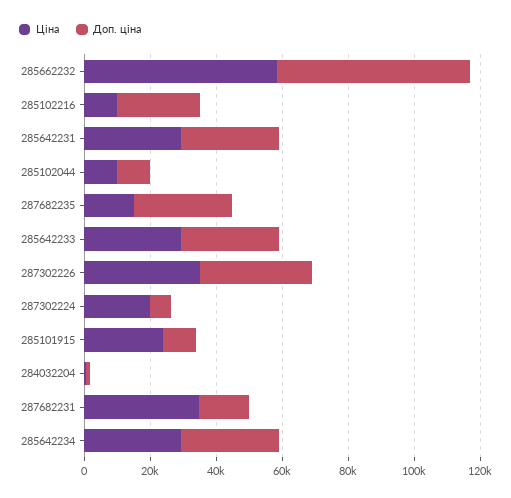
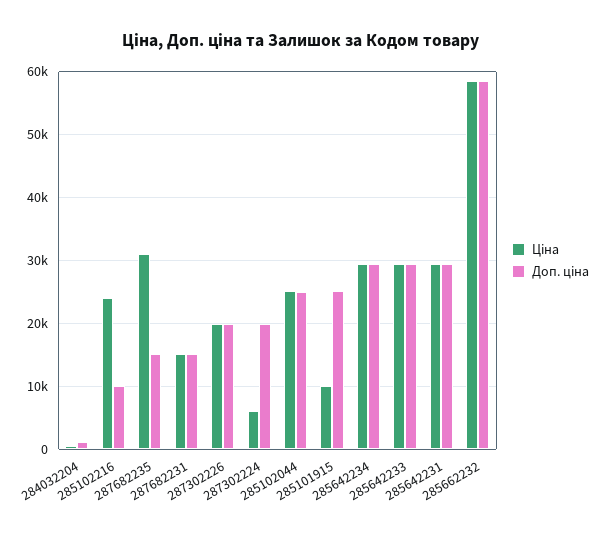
  {
    "Ціна": {
      "285662232": 58000,
-     "285102216": 10000,
+     "285102216": 24000,
      "285642231": 29000,
-     "285102044": 10000,
+     "285102044": 25000,
-     "287682235": 15000,
+     "287682235": 31000,
      "285642233": 29000,
-     "287302226": 35000,
+     "287302226": 20000,
-     "287302224": 20000,
+     "287302224": 6000,
-     "285101915": 25000,
+     "285101915": 10000,
      "284032204": 1000,
-     "287682231": 35000,
+     "287682231": 15000,
      "285642234": 29000
    },
    "Доп. ціна": {
      "285662232": 58000,
-     "285102216": 25000,
+     "285102216": 10000,
      "285642231": 29000,
-     "285102044": 10000,
+     "285102044": 25000,
-     "287682235": 30000,
+     "287682235": 15000,
      "285642233": 29000,
-     "287302226": 35000,
+     "287302226": 20000,
-     "287302224": 5000,
+     "287302224": 20000,
-     "285101915": 10000,
+     "285101915": 25000,
      "284032204": 1000,
      "287682231": 15000,
      "285642234": 29000
    }
  }

